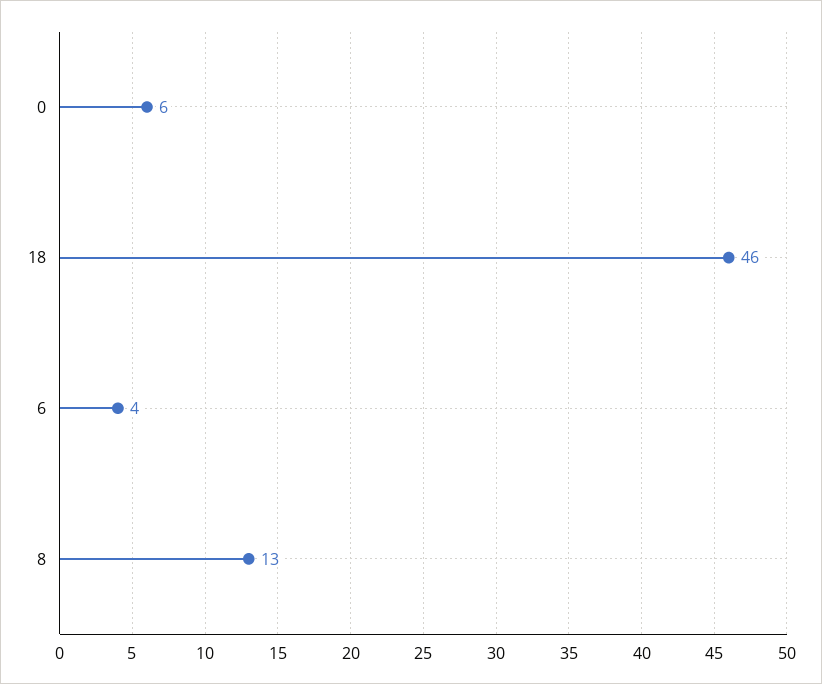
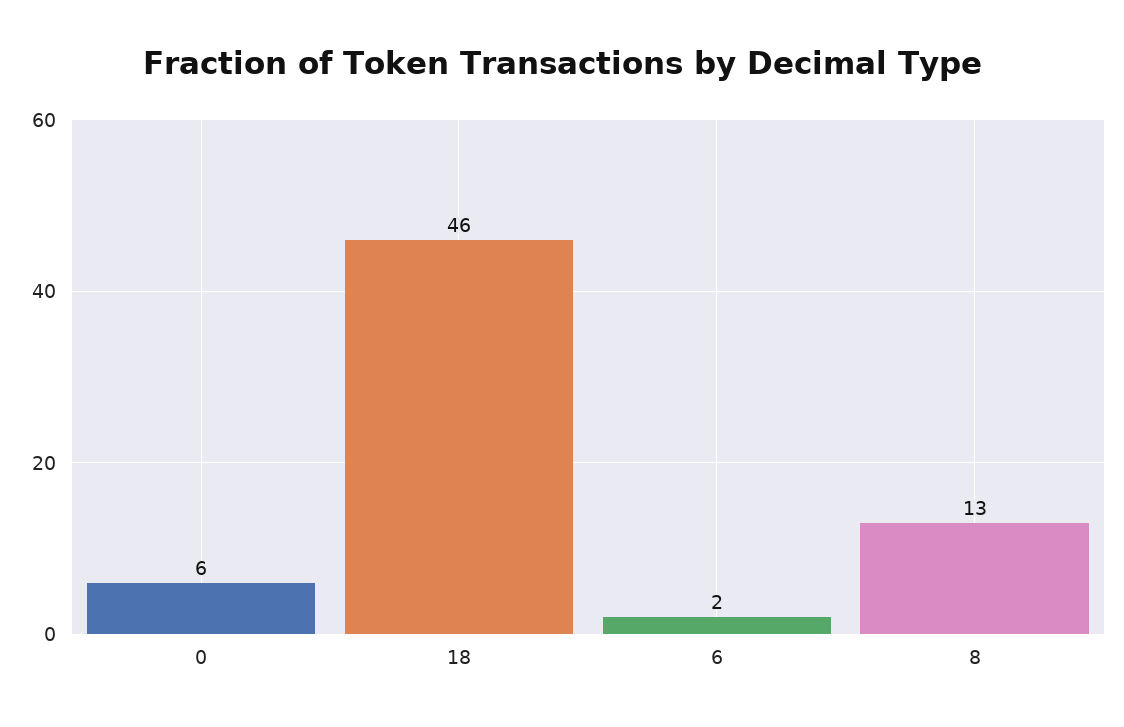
  {
    "0": 6,
    "18": 46,
-   "6": 4,
+   "6": 2,
    "8": 13
  }

